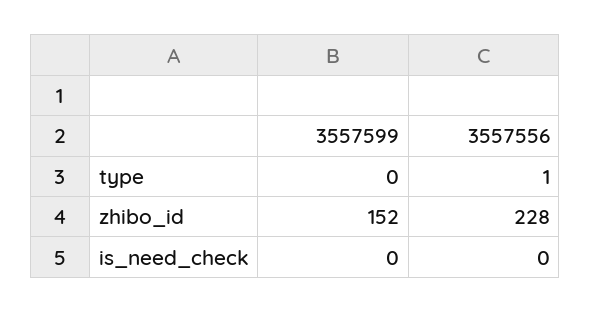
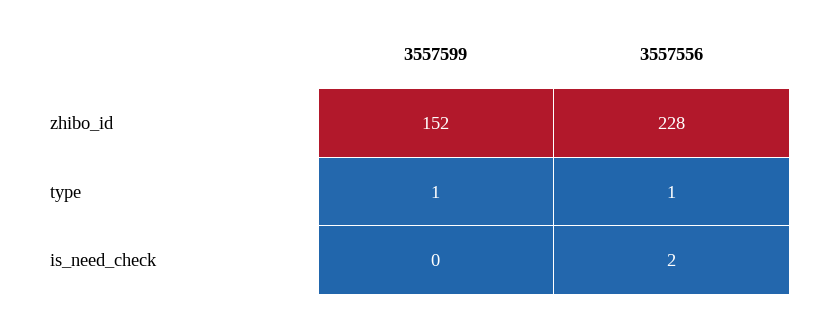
  {
    "3557599": {
-     "type": 0,
+     "type": 1,
      "zhibo_id": 152,
      "is_need_check": 0
    },
    "3557556": {
      "type": 1,
      "zhibo_id": 228,
-     "is_need_check": 0
+     "is_need_check": 2
    }
  }

